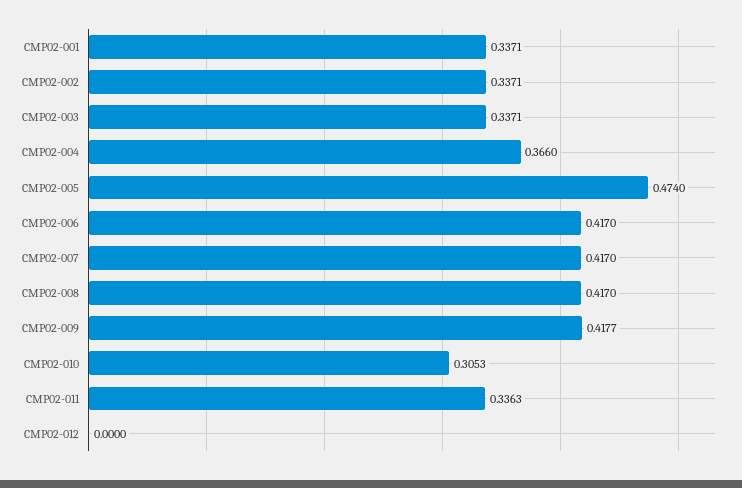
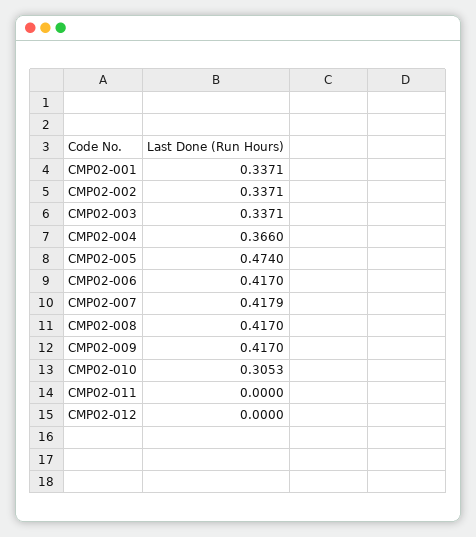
  {
    "CMP02-001": 0.3371,
    "CMP02-002": 0.3371,
    "CMP02-003": 0.3371,
    "CMP02-004": 0.366,
    "CMP02-005": 0.474,
    "CMP02-006": 0.417,
-   "CMP02-007": 0.417,
+   "CMP02-007": 0.4179,
    "CMP02-008": 0.417,
-   "CMP02-009": 0.4177,
+   "CMP02-009": 0.417,
    "CMP02-010": 0.3053,
-   "CMP02-011": 0.3363,
+   "CMP02-011": 0,
    "CMP02-012": 0
  }

